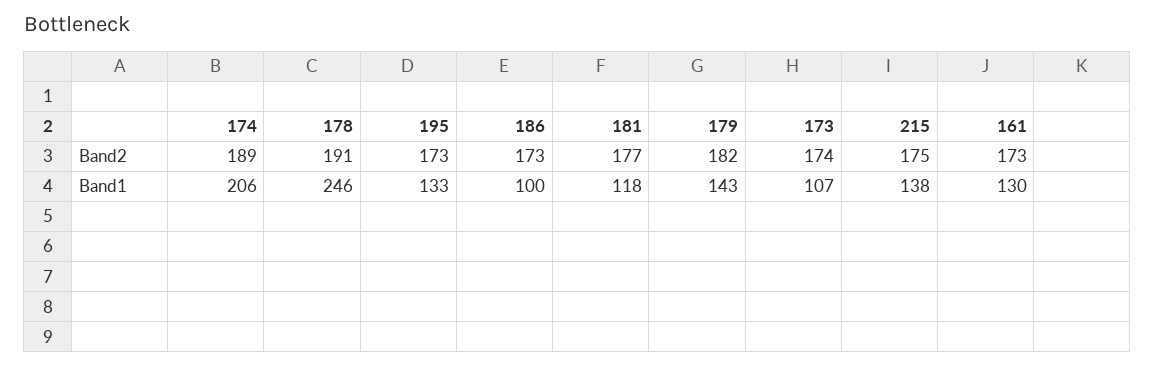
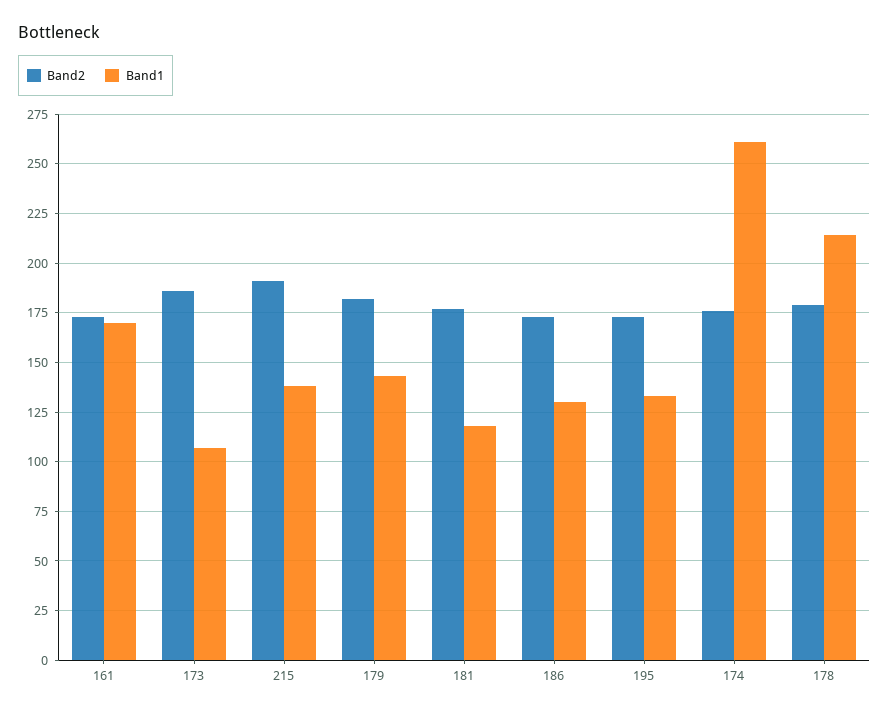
  {
    "Band2": {
-     "174": 189,
+     "174": 175,
-     "178": 191,
+     "178": 180,
      "195": 173,
      "186": 173,
      "181": 177,
      "179": 182,
-     "173": 174,
+     "173": 185,
-     "215": 175,
+     "215": 190,
      "161": 173
    },
    "Band1": {
-     "174": 206,
+     "174": 260,
-     "178": 246,
+     "178": 215,
      "195": 133,
-     "186": 100,
+     "186": 130,
      "181": 118,
      "179": 143,
      "173": 107,
      "215": 138,
-     "161": 130
+     "161": 170
    }
  }

